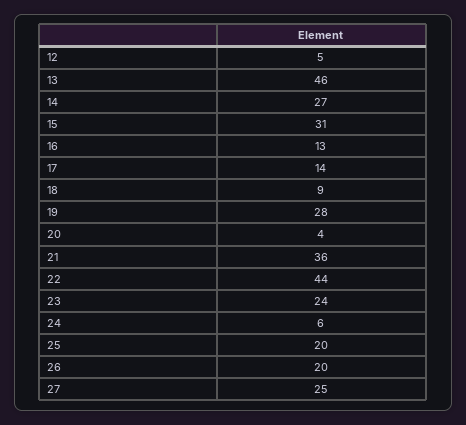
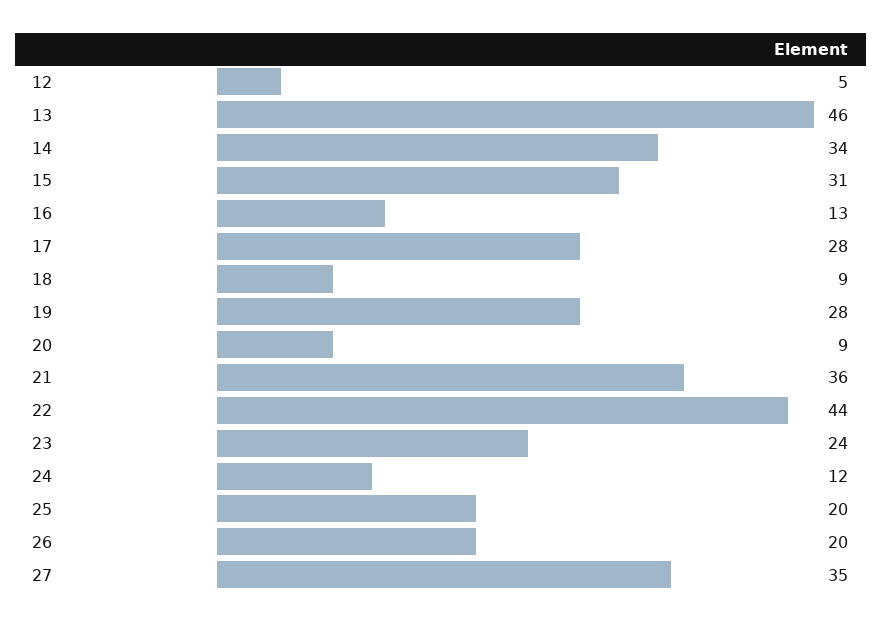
  {
    "12": 5,
    "13": 46,
-   "14": 27,
+   "14": 34,
    "15": 31,
    "16": 13,
-   "17": 14,
+   "17": 28,
    "18": 9,
    "19": 28,
-   "20": 4,
+   "20": 9,
    "21": 36,
    "22": 44,
    "23": 24,
-   "24": 6,
+   "24": 12,
    "25": 20,
    "26": 20,
-   "27": 25
+   "27": 35
  }

